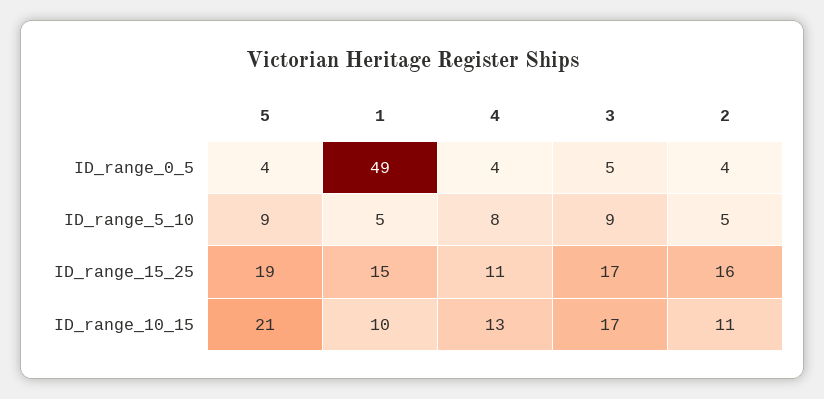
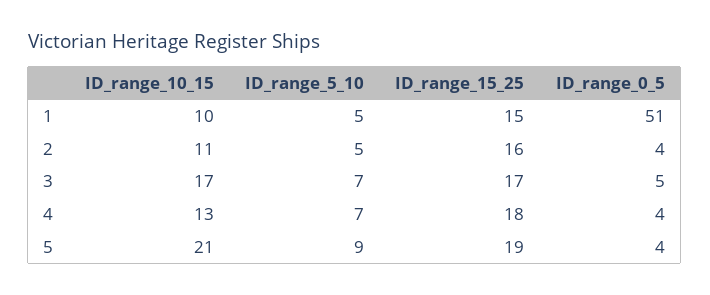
  {
    "5": {
      "ID_range_0_5": 4,
      "ID_range_5_10": 9,
      "ID_range_15_25": 19,
      "ID_range_10_15": 21
    },
    "1": {
-     "ID_range_0_5": 49,
+     "ID_range_0_5": 51,
      "ID_range_5_10": 5,
      "ID_range_15_25": 15,
      "ID_range_10_15": 10
    },
    "4": {
      "ID_range_0_5": 4,
-     "ID_range_5_10": 8,
+     "ID_range_5_10": 7,
-     "ID_range_15_25": 11,
+     "ID_range_15_25": 18,
      "ID_range_10_15": 13
    },
    "3": {
      "ID_range_0_5": 5,
-     "ID_range_5_10": 9,
+     "ID_range_5_10": 7,
      "ID_range_15_25": 17,
      "ID_range_10_15": 17
    },
    "2": {
      "ID_range_0_5": 4,
      "ID_range_5_10": 5,
      "ID_range_15_25": 16,
      "ID_range_10_15": 11
    }
  }

